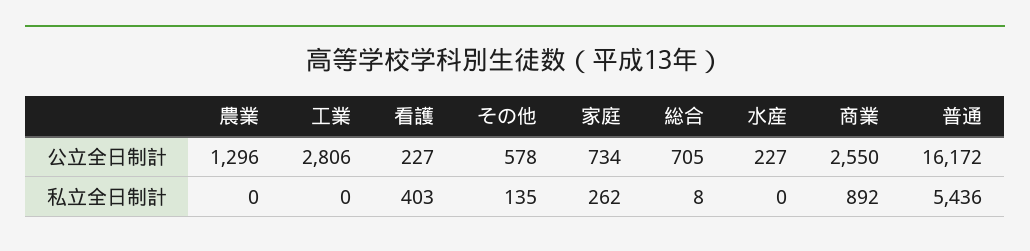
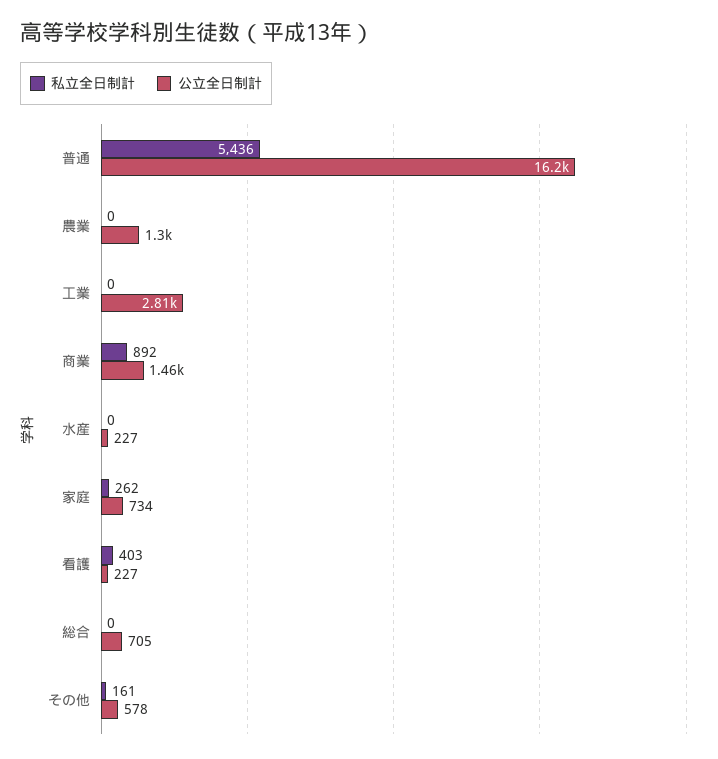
  {
    "公立全日制計": {
      "農業": 1296,
      "工業": 2806,
      "看護": 227,
      "その他": 578,
      "家庭": 734,
      "総合": 705,
      "水産": 227,
-     "商業": 2550,
+     "商業": 1460,
      "普通": 16172
    },
    "私立全日制計": {
      "農業": 0,
      "工業": 0,
      "看護": 403,
-     "その他": 135,
+     "その他": 161,
      "家庭": 262,
-     "総合": 8,
+     "総合": 0,
      "水産": 0,
      "商業": 892,
      "普通": 5436
    }
  }

